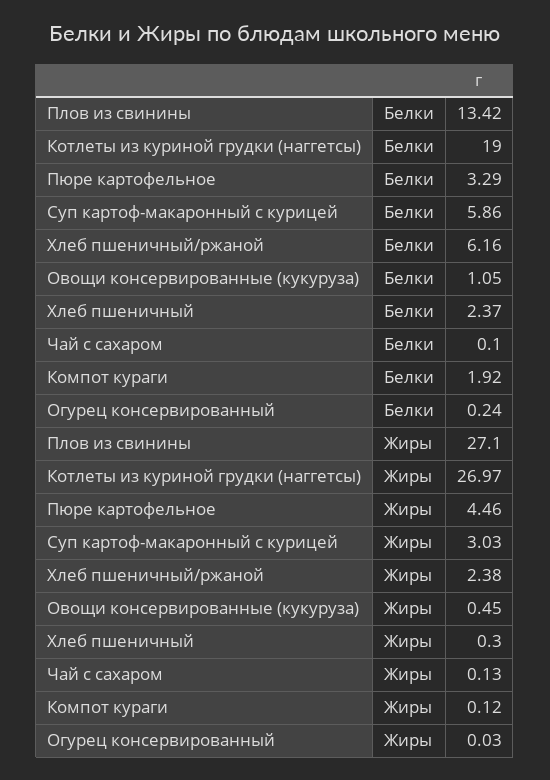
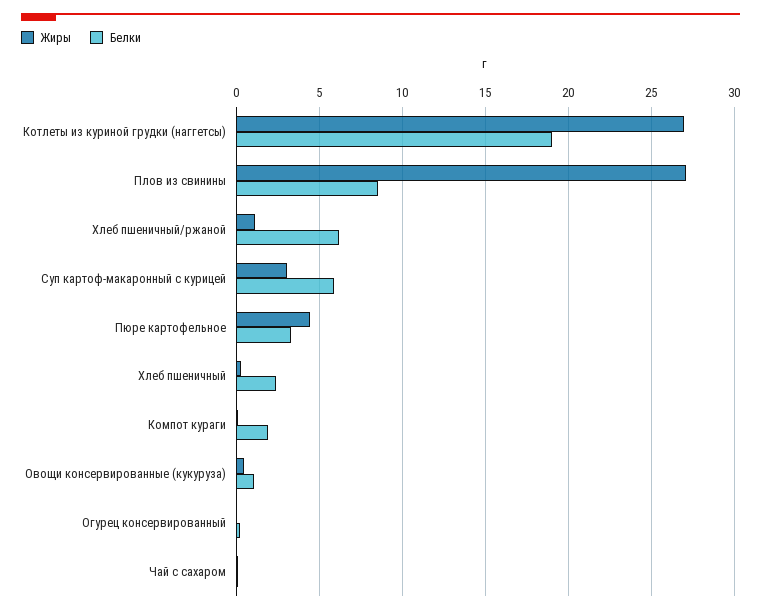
  {
    "Белки": {
-     "Плов из свинины": 13.42,
+     "Плов из свинины": 8.5,
      "Котлеты из куриной грудки (наггетсы)": 19,
      "Пюре картофельное": 3.29,
      "Суп картоф-макаронный с курицей": 5.86,
      "Хлеб пшеничный/ржаной": 6.16,
      "Овощи консервированные (кукуруза)": 1.05,
      "Хлеб пшеничный": 2.37,
      "Чай с сахаром": 0.1,
      "Компот кураги": 1.92,
      "Огурец консервированный": 0.24
    },
    "Жиры": {
      "Плов из свинины": 27.1,
      "Котлеты из куриной грудки (наггетсы)": 26.97,
      "Пюре картофельное": 4.46,
      "Суп картоф-макаронный с курицей": 3.03,
-     "Хлеб пшеничный/ржаной": 2.38,
+     "Хлеб пшеничный/ржаной": 1,
      "Овощи консервированные (кукуруза)": 0.45,
      "Хлеб пшеничный": 0.3,
      "Чай с сахаром": 0.13,
      "Компот кураги": 0.12,
      "Огурец консервированный": 0.03
    }
  }

